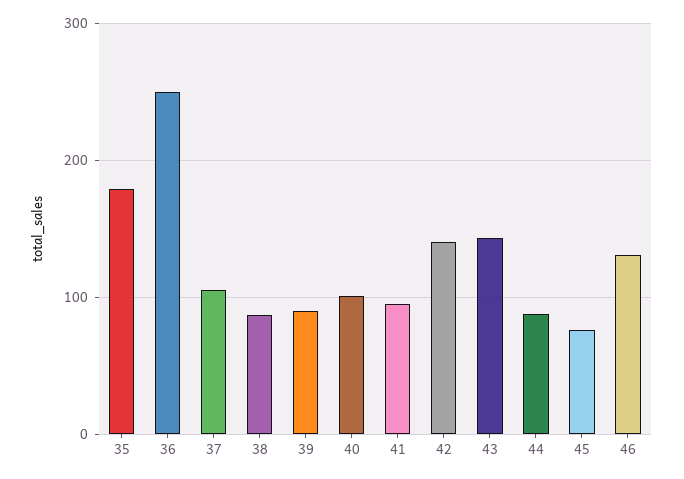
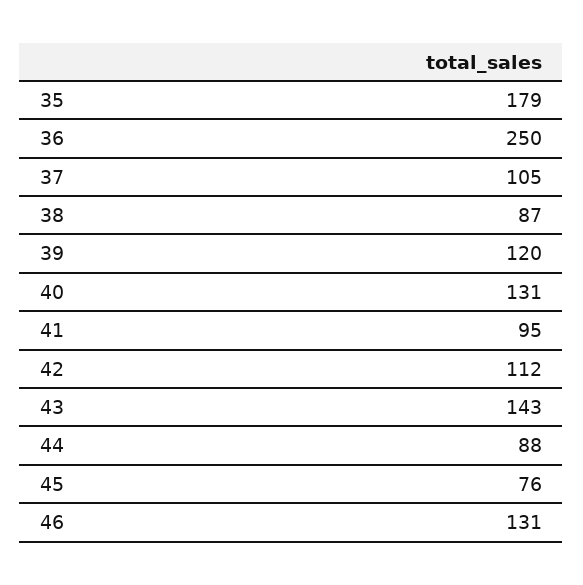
  {
    "35": 179,
    "36": 250,
    "37": 105,
    "38": 87,
-   "39": 90,
+   "39": 120,
-   "40": 100,
+   "40": 131,
    "41": 95,
-   "42": 140,
+   "42": 112,
    "43": 143,
    "44": 88,
    "45": 76,
    "46": 131
  }

